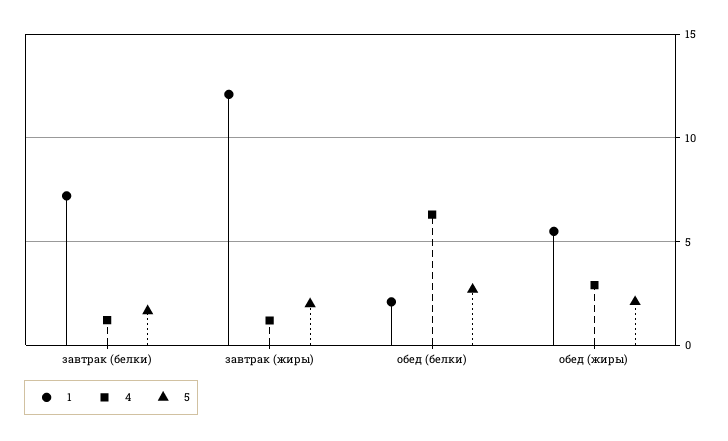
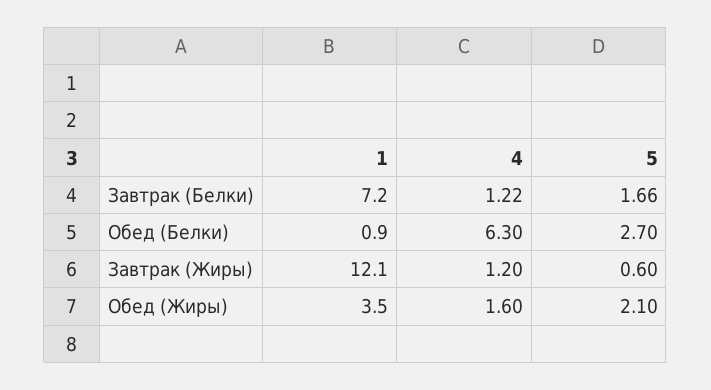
  {
    "1": {
      "завтрак (белки)": 7.2,
      "завтрак (жиры)": 12.1,
-     "обед (белки)": 2,
+     "обед (белки)": 0.9,
-     "обед (жиры)": 5.5
+     "обед (жиры)": 3.5
    },
    "4": {
      "завтрак (белки)": 1.22,
      "завтрак (жиры)": 1.2,
      "обед (белки)": 6.3,
-     "обед (жиры)": 3
+     "обед (жиры)": 1.6
    },
    "5": {
      "завтрак (белки)": 1.66,
-     "завтрак (жиры)": 2,
+     "завтрак (жиры)": 0.6,
      "обед (белки)": 2.7,
      "обед (жиры)": 2.1
    }
  }

